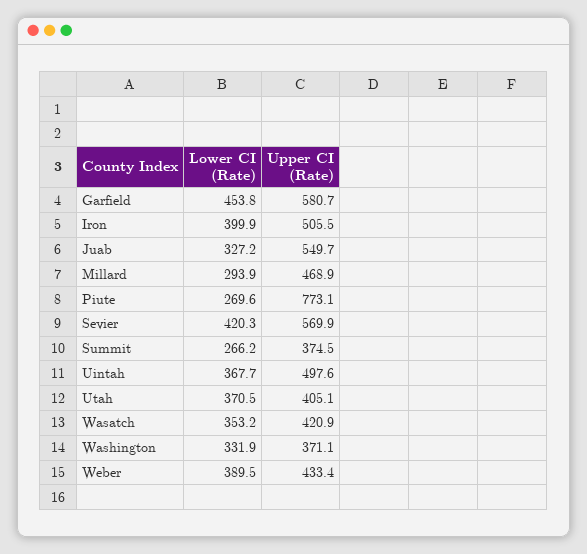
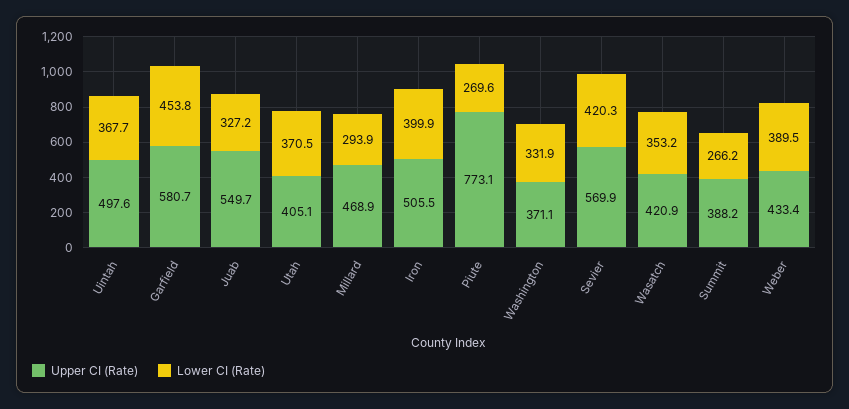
  {
    "Lower CI (Rate)": {
      "Garfield": 453.8,
      "Iron": 399.9,
      "Juab": 327.2,
      "Millard": 293.9,
      "Piute": 269.6,
      "Sevier": 420.3,
      "Summit": 266.2,
      "Uintah": 367.7,
      "Utah": 370.5,
      "Wasatch": 353.2,
      "Washington": 331.9,
      "Weber": 389.5
    },
    "Upper CI (Rate)": {
      "Garfield": 580.7,
      "Iron": 505.5,
      "Juab": 549.7,
      "Millard": 468.9,
      "Piute": 773.1,
      "Sevier": 569.9,
-     "Summit": 374.5,
+     "Summit": 388.2,
      "Uintah": 497.6,
      "Utah": 405.1,
      "Wasatch": 420.9,
      "Washington": 371.1,
      "Weber": 433.4
    }
  }

